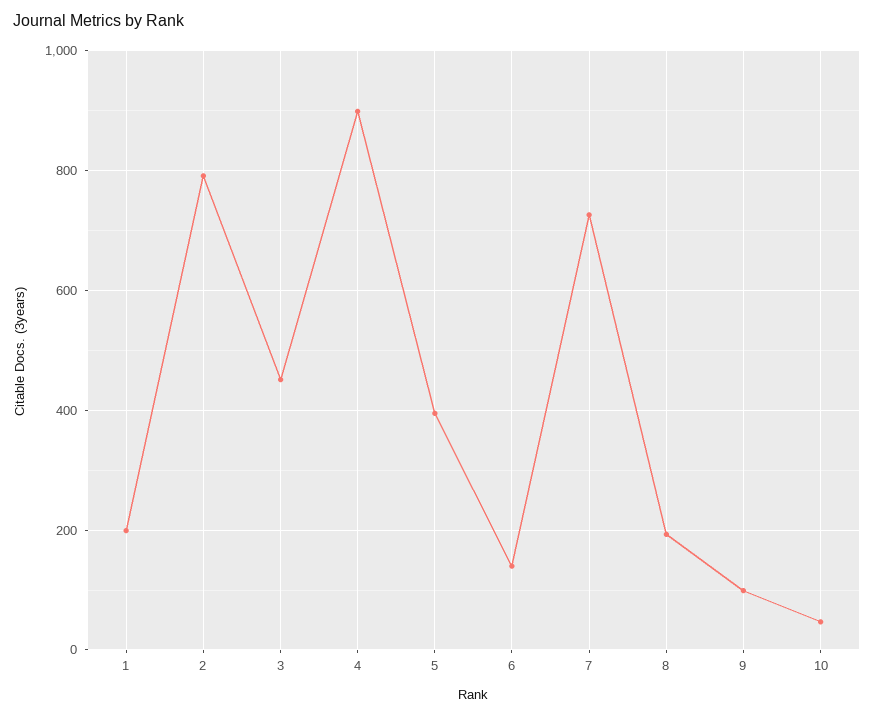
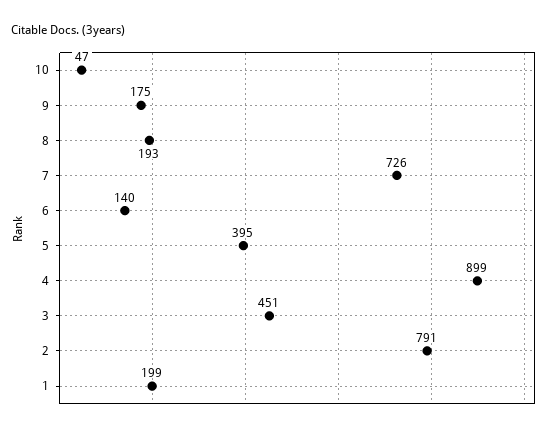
  {
    "1": 199,
    "2": 791,
    "3": 451,
    "4": 899,
    "5": 395,
    "6": 140,
    "7": 726,
    "8": 193,
-   "9": 100,
+   "9": 175,
    "10": 47
  }

